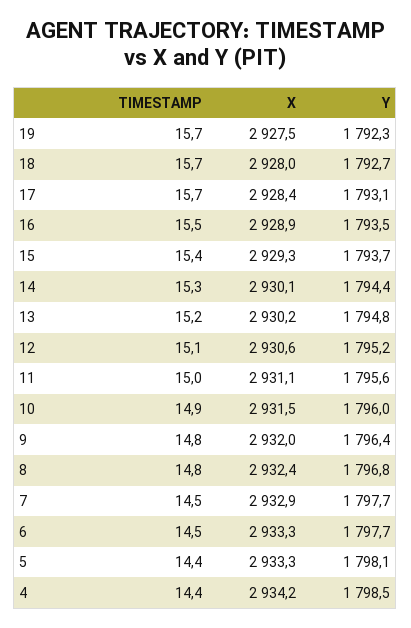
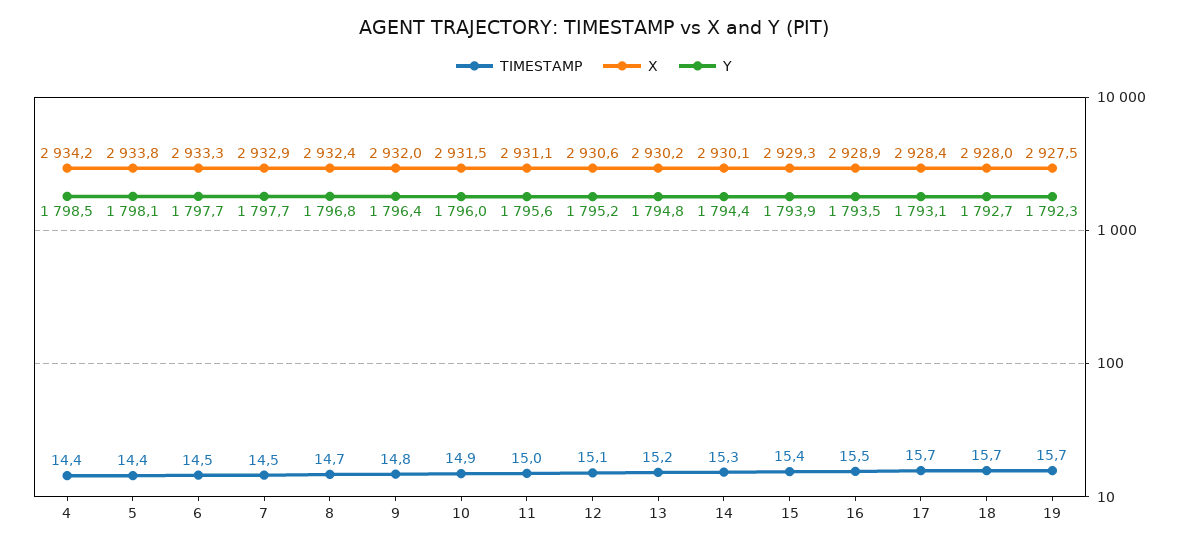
  {
    "TIMESTAMP": {
      "19": 15.7,
      "18": 15.7,
      "17": 15.7,
      "16": 15.5,
      "15": 15.4,
      "14": 15.3,
      "13": 15.2,
      "12": 15.1,
      "11": 15,
      "10": 14.9,
      "9": 14.8,
-     "8": 14.8,
+     "8": 14.7,
      "7": 14.5,
      "6": 14.5,
      "5": 14.4,
      "4": 14.4
    },
    "X": {
      "19": 2927.5,
      "18": 2928,
      "17": 2928.4,
      "16": 2928.9,
      "15": 2929.3,
      "14": 2930.1,
      "13": 2930.2,
      "12": 2930.6,
      "11": 2931.1,
      "10": 2931.5,
      "9": 2932,
      "8": 2932.4,
      "7": 2932.9,
      "6": 2933.3,
-     "5": 2933.3,
+     "5": 2933.8,
      "4": 2934.2
    },
    "Y": {
      "19": 1792.3,
      "18": 1792.7,
      "17": 1793.1,
      "16": 1793.5,
-     "15": 1793.7,
+     "15": 1793.9,
      "14": 1794.4,
      "13": 1794.8,
      "12": 1795.2,
      "11": 1795.6,
      "10": 1796,
      "9": 1796.4,
      "8": 1796.8,
      "7": 1797.7,
      "6": 1797.7,
      "5": 1798.1,
      "4": 1798.5
    }
  }

